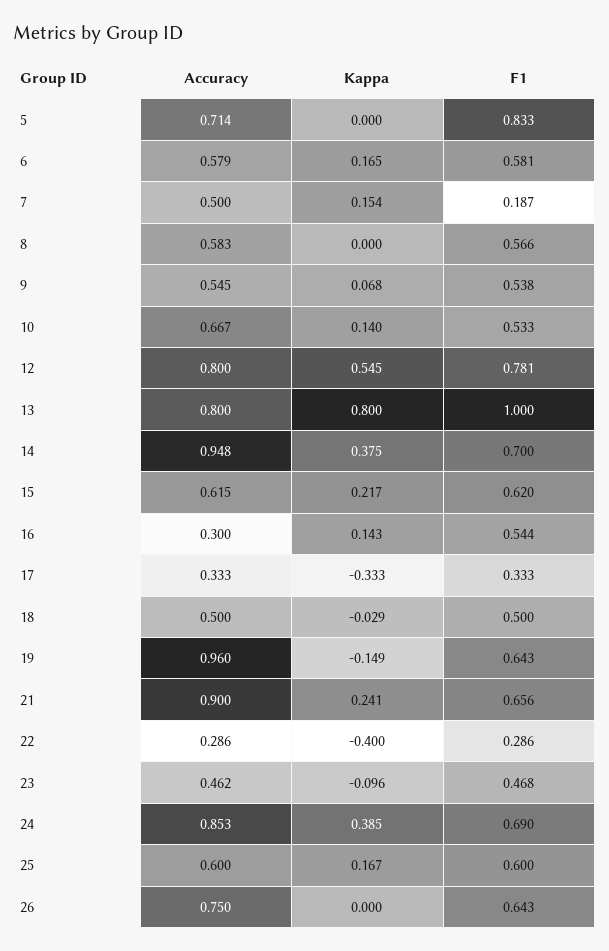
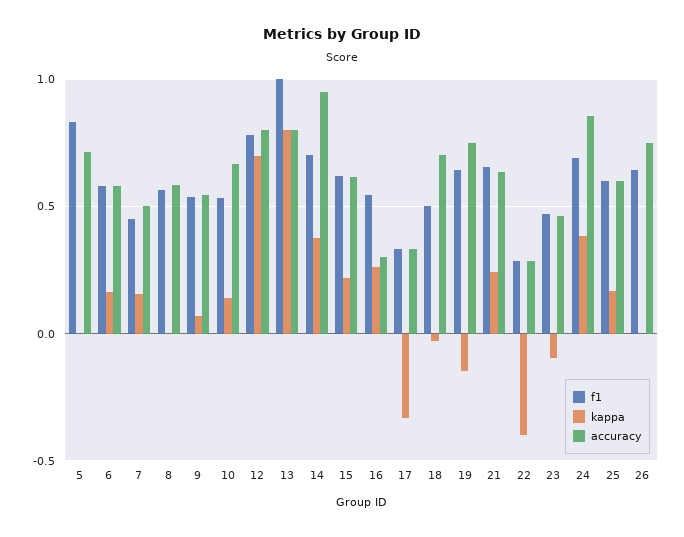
  {
    "Accuracy": {
      "5": 0.714,
      "6": 0.579,
      "7": 0.5,
      "8": 0.583,
      "9": 0.545,
      "10": 0.667,
      "12": 0.8,
      "13": 0.8,
      "14": 0.948,
      "15": 0.615,
      "16": 0.3,
      "17": 0.333,
-     "18": 0.5,
+     "18": 0.7,
-     "19": 0.96,
+     "19": 0.75,
-     "21": 0.9,
+     "21": 0.65,
      "22": 0.286,
      "23": 0.462,
      "24": 0.853,
      "25": 0.6,
      "26": 0.75
    },
    "Kappa": {
      "5": 0,
      "6": 0.165,
      "7": 0.154,
      "8": 0,
      "9": 0.068,
      "10": 0.14,
-     "12": 0.545,
+     "12": 0.7,
      "13": 0.8,
      "14": 0.375,
      "15": 0.217,
-     "16": 0.143,
+     "16": 0.25,
      "17": -0.333,
      "18": -0.029,
      "19": -0.149,
      "21": 0.241,
      "22": -0.4,
      "23": -0.096,
      "24": 0.385,
      "25": 0.167,
      "26": 0
    },
    "F1": {
      "5": 0.833,
      "6": 0.581,
-     "7": 0.187,
+     "7": 0.45,
      "8": 0.566,
      "9": 0.538,
      "10": 0.533,
      "12": 0.781,
      "13": 1,
      "14": 0.7,
      "15": 0.62,
      "16": 0.544,
      "17": 0.333,
      "18": 0.5,
      "19": 0.643,
      "21": 0.656,
      "22": 0.286,
      "23": 0.468,
      "24": 0.69,
      "25": 0.6,
      "26": 0.643
    }
  }

